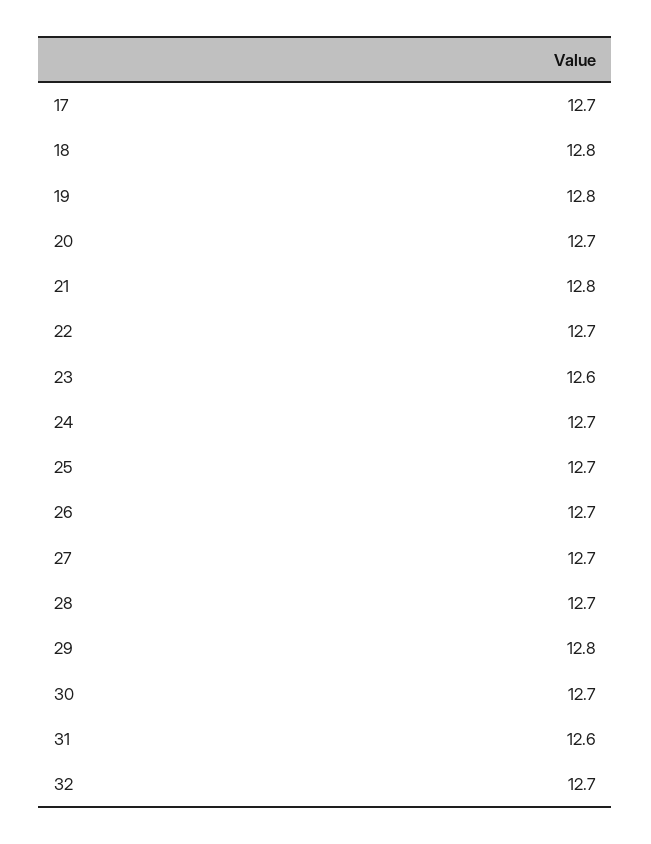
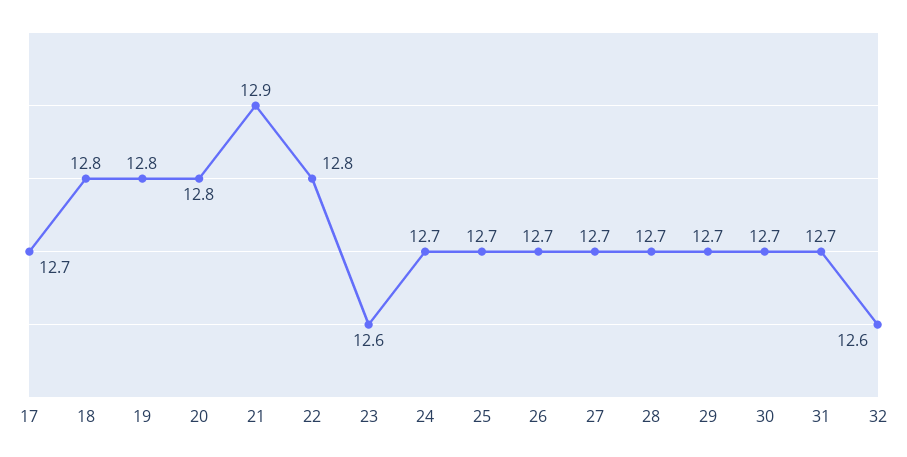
  {
    "17": 12.7,
    "18": 12.8,
    "19": 12.8,
-   "20": 12.7,
+   "20": 12.8,
-   "21": 12.8,
+   "21": 12.9,
-   "22": 12.7,
+   "22": 12.8,
    "23": 12.6,
    "24": 12.7,
    "25": 12.7,
    "26": 12.7,
    "27": 12.7,
    "28": 12.7,
-   "29": 12.8,
+   "29": 12.7,
    "30": 12.7,
-   "31": 12.6,
+   "31": 12.7,
-   "32": 12.7
+   "32": 12.6
  }

